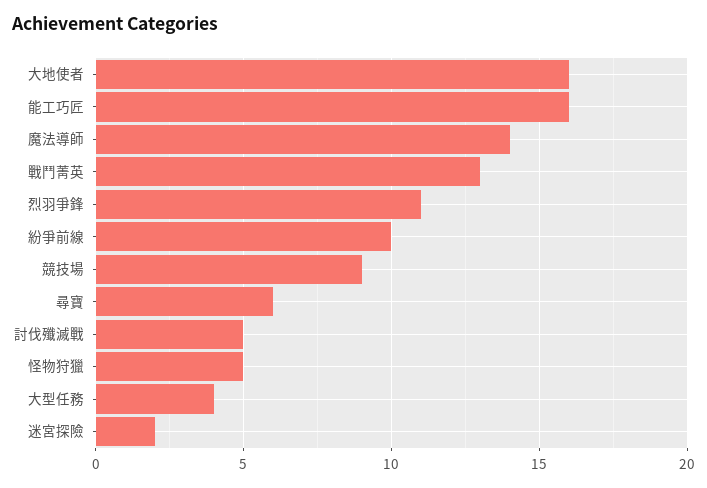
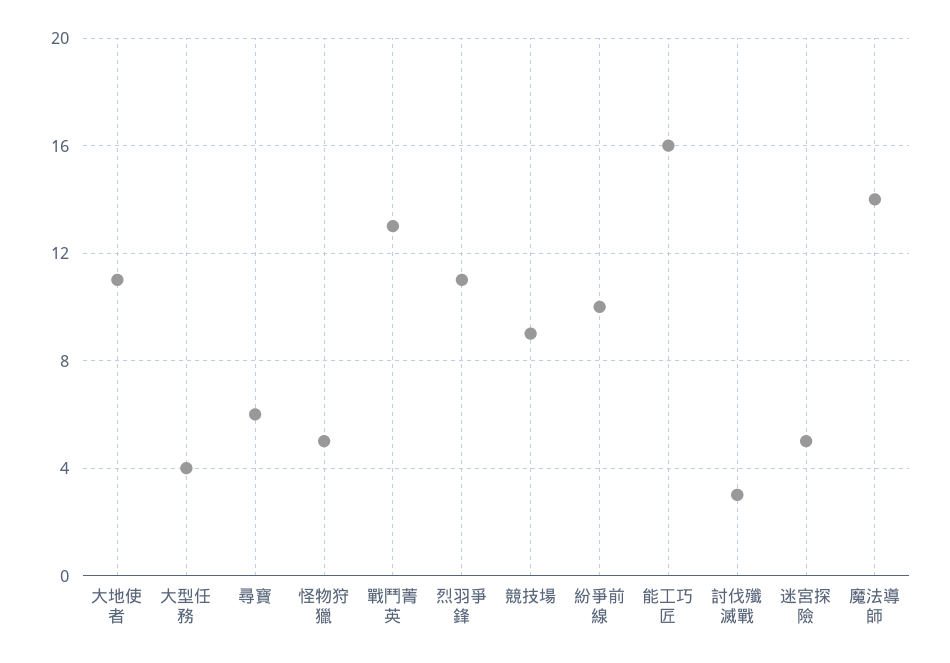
  {
-   "大地使者": 16,
+   "大地使者": 11,
    "能工巧匠": 16,
    "魔法導師": 14,
    "戰鬥菁英": 13,
    "烈羽爭鋒": 11,
    "紛爭前線": 10,
    "競技場": 9,
    "尋寶": 6,
-   "討伐殲滅戰": 5,
+   "討伐殲滅戰": 3,
    "怪物狩獵": 5,
    "大型任務": 4,
-   "迷宮探險": 2
+   "迷宮探險": 5
  }

